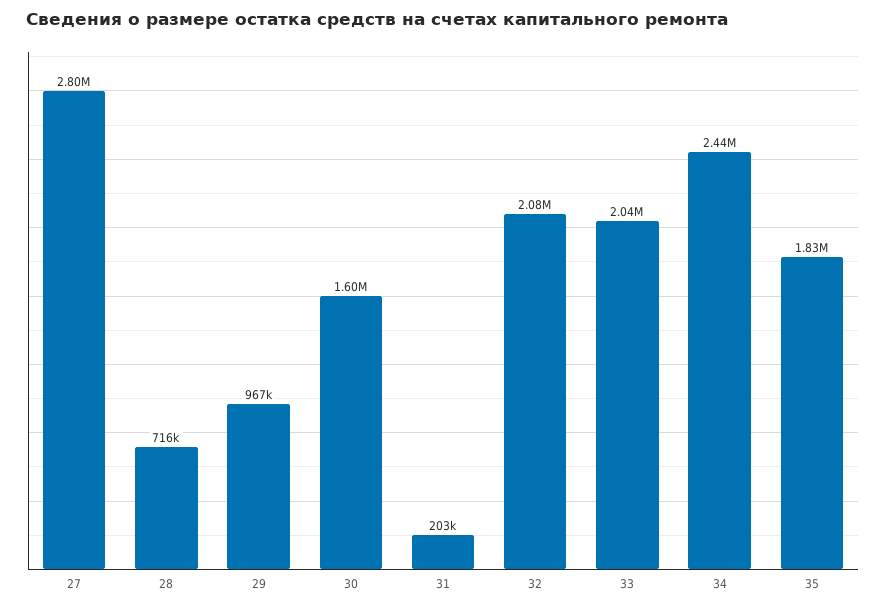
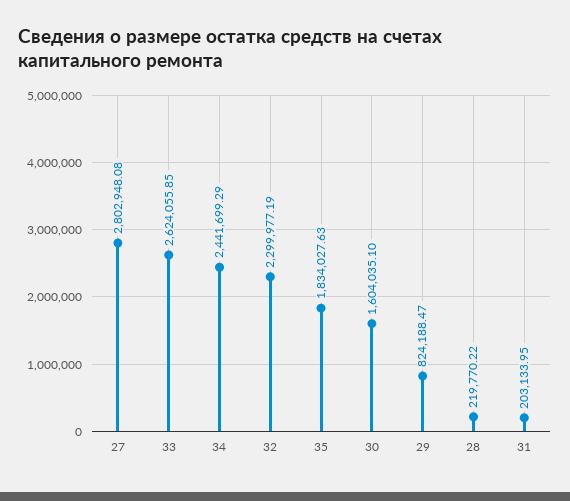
  {
    "27": 2802948.08,
-   "28": 716000,
+   "28": 219770.22,
-   "29": 967000,
+   "29": 824188.47,
    "30": 1604035.1,
    "31": 203133.95,
-   "32": 2080000,
+   "32": 2299977.19,
-   "33": 2040000,
+   "33": 2624055.85,
    "34": 2441699.29,
    "35": 1834027.63
  }

